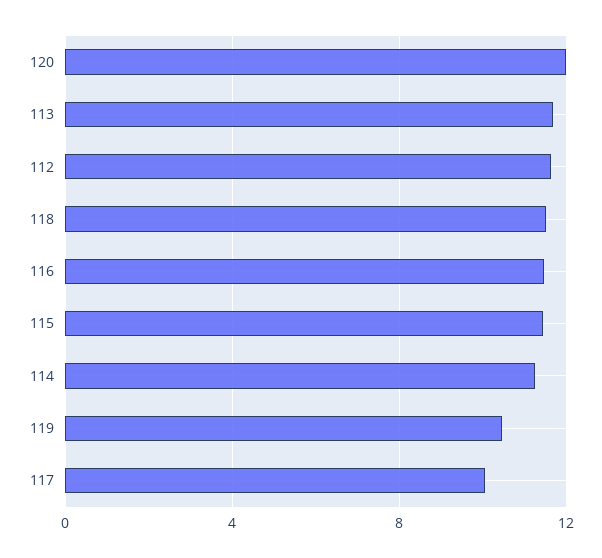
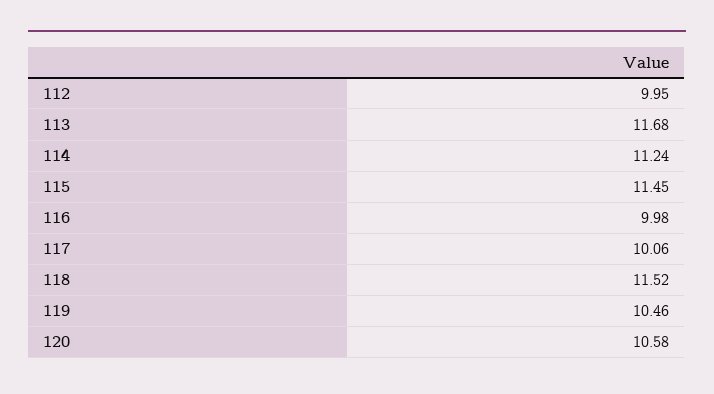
  {
-   "120": 12,
+   "120": 10.58,
    "113": 11.68,
-   "112": 11.5,
+   "112": 9.95,
    "118": 11.52,
-   "116": 11.5,
+   "116": 9.98,
    "115": 11.45,
    "114": 11.24,
    "119": 10.46,
    "117": 10.06
  }

